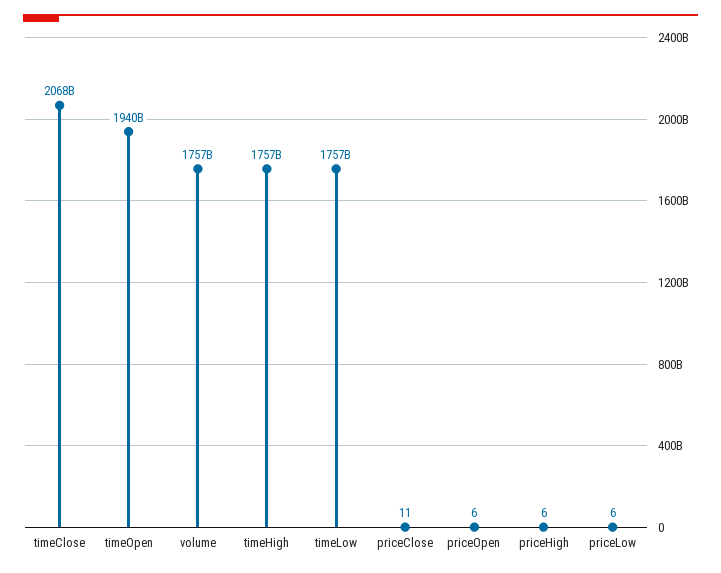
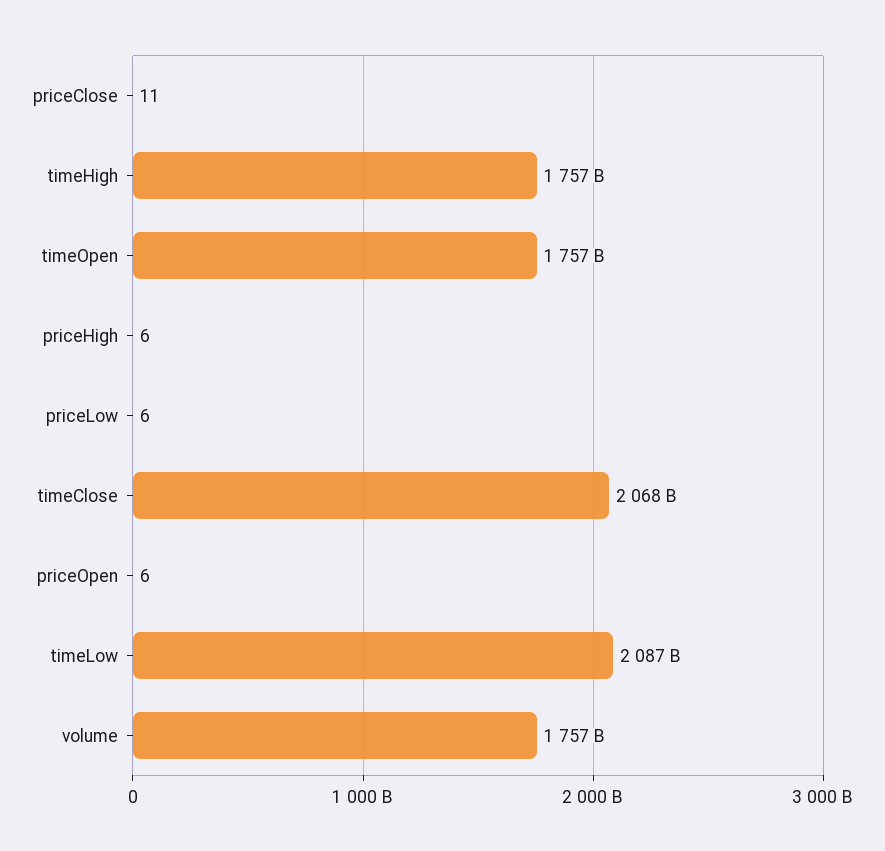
  {
    "timeClose": 2068000000000,
-   "timeOpen": 1940000000000,
+   "timeOpen": 1757000000000,
    "volume": 1757000000000,
    "timeHigh": 1757000000000,
-   "timeLow": 1757000000000,
+   "timeLow": 2087000000000,
    "priceClose": 11,
    "priceOpen": 6,
    "priceHigh": 6,
    "priceLow": 6
  }

